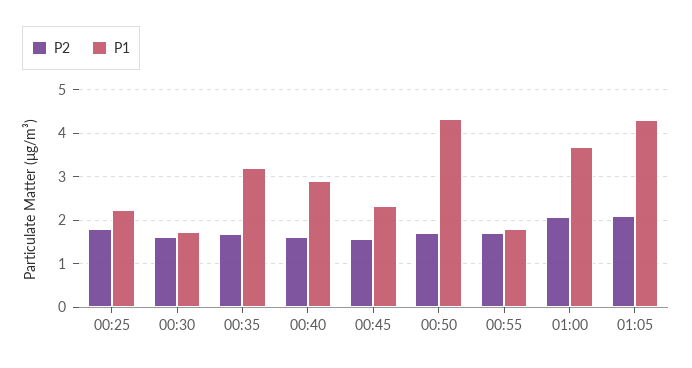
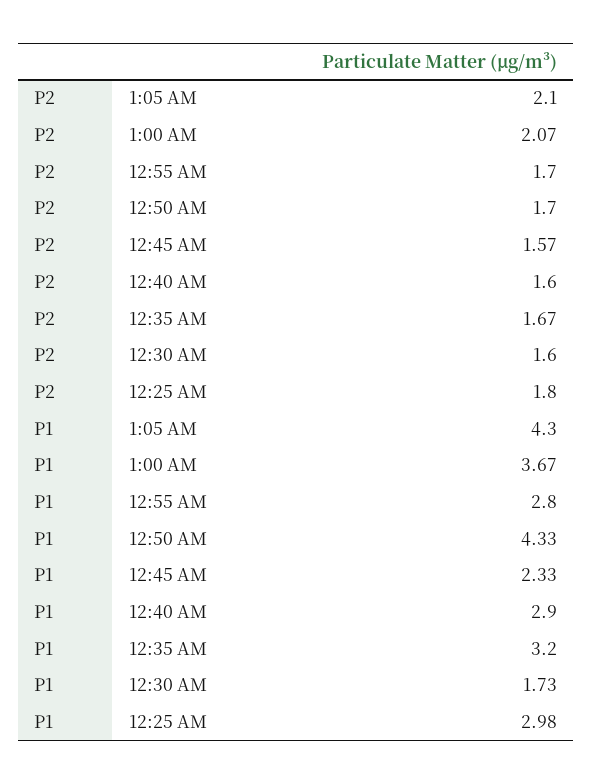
  {
    "P2": {
      "00:25": 1.8,
      "00:30": 1.6,
      "00:35": 1.67,
      "00:40": 1.6,
      "00:45": 1.57,
      "00:50": 1.7,
      "00:55": 1.7,
      "01:00": 2.07,
      "01:05": 2.1
    },
    "P1": {
-     "00:25": 2.2,
+     "00:25": 2.98,
      "00:30": 1.73,
      "00:35": 3.2,
      "00:40": 2.9,
      "00:45": 2.33,
      "00:50": 4.33,
-     "00:55": 1.8,
+     "00:55": 2.8,
      "01:00": 3.67,
      "01:05": 4.3
    }
  }

